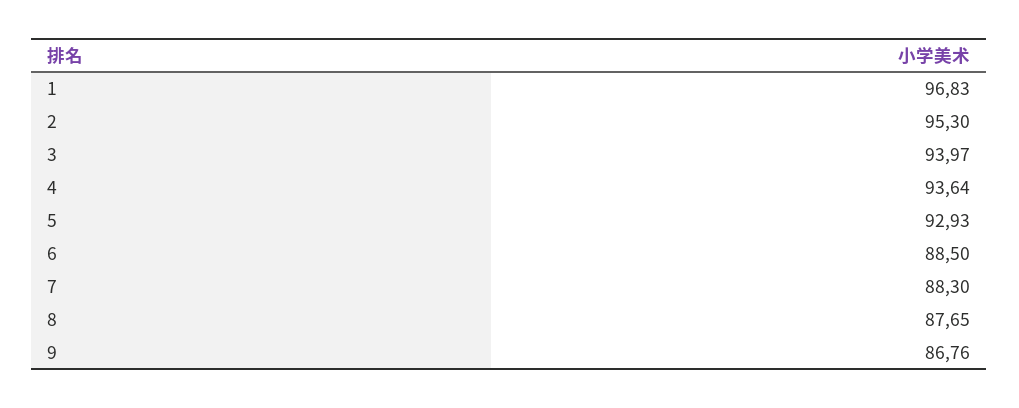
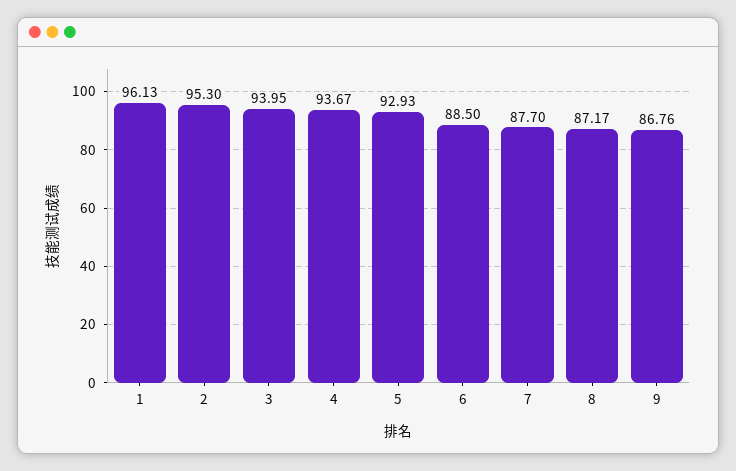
  {
-   "1": 96.83,
+   "1": 96.13,
    "2": 95.3,
-   "3": 93.97,
+   "3": 93.95,
-   "4": 93.64,
+   "4": 93.67,
    "5": 92.93,
    "6": 88.5,
-   "7": 88.3,
+   "7": 87.7,
-   "8": 87.65,
+   "8": 87.17,
    "9": 86.76
  }

